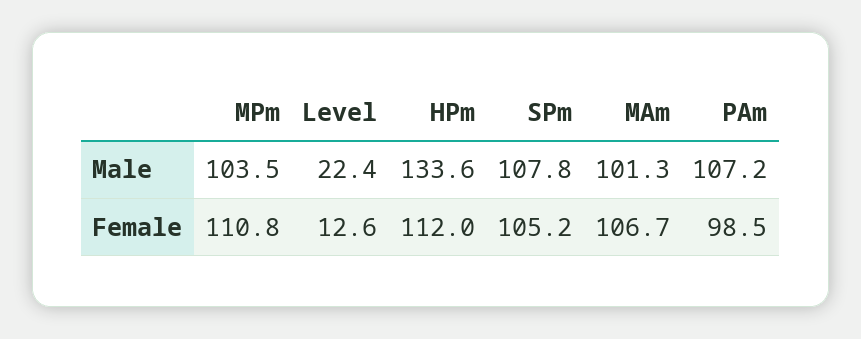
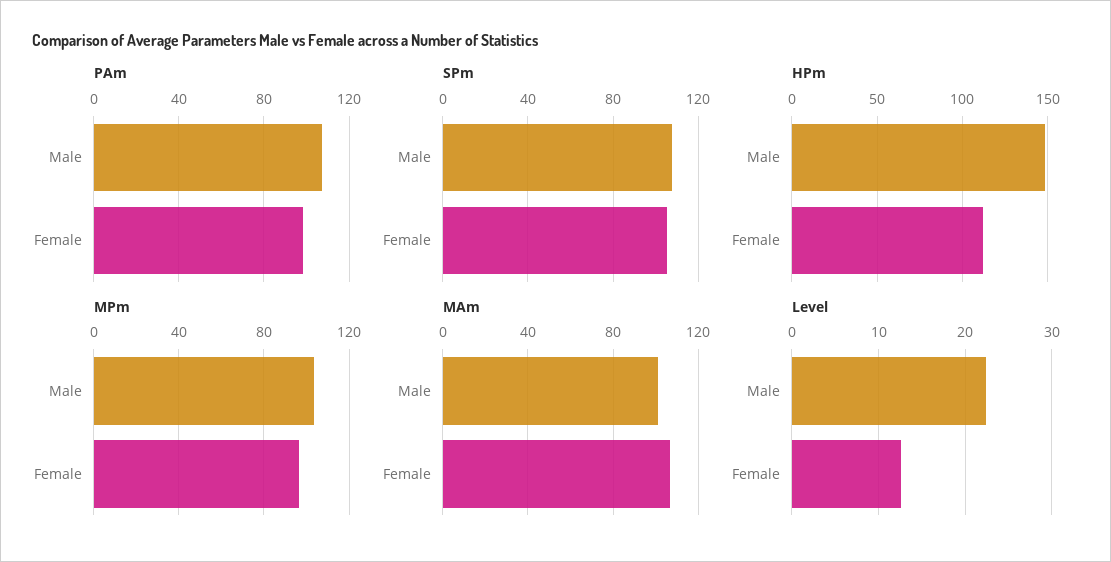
  {
    "MPm": {
      "Male": 103.5,
-     "Female": 110.8
+     "Female": 95
    },
    "Level": {
      "Male": 22.4,
      "Female": 12.6
    },
    "HPm": {
-     "Male": 133.6,
+     "Male": 150,
      "Female": 112
    },
    "SPm": {
      "Male": 107.8,
      "Female": 105.2
    },
    "MAm": {
      "Male": 101.3,
      "Female": 106.7
    },
    "PAm": {
      "Male": 107.2,
      "Female": 98.5
    }
  }

